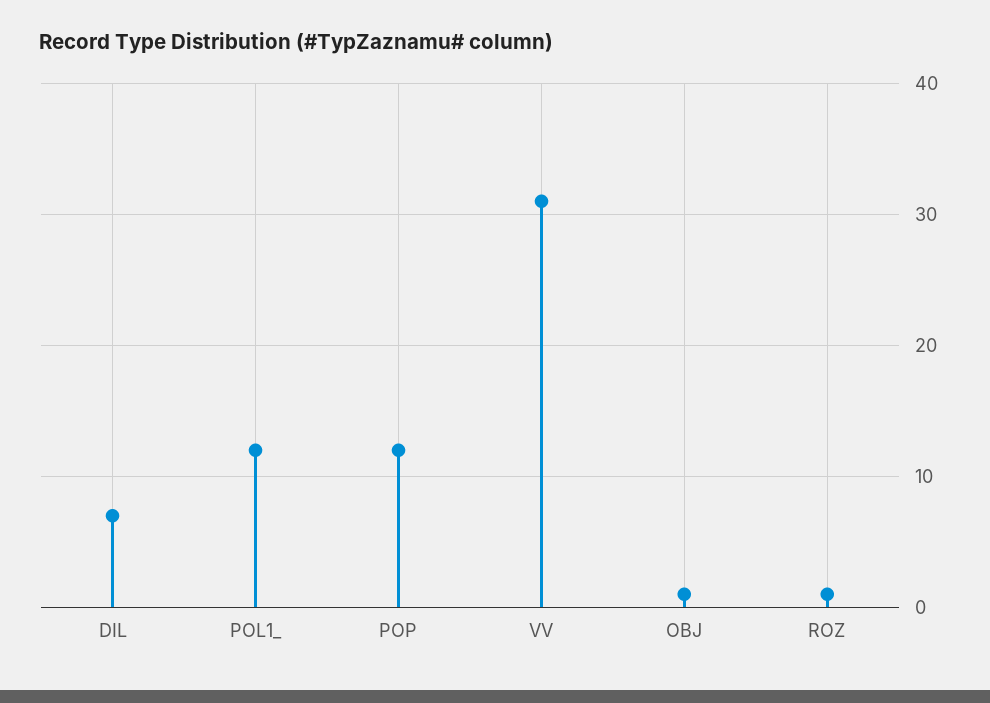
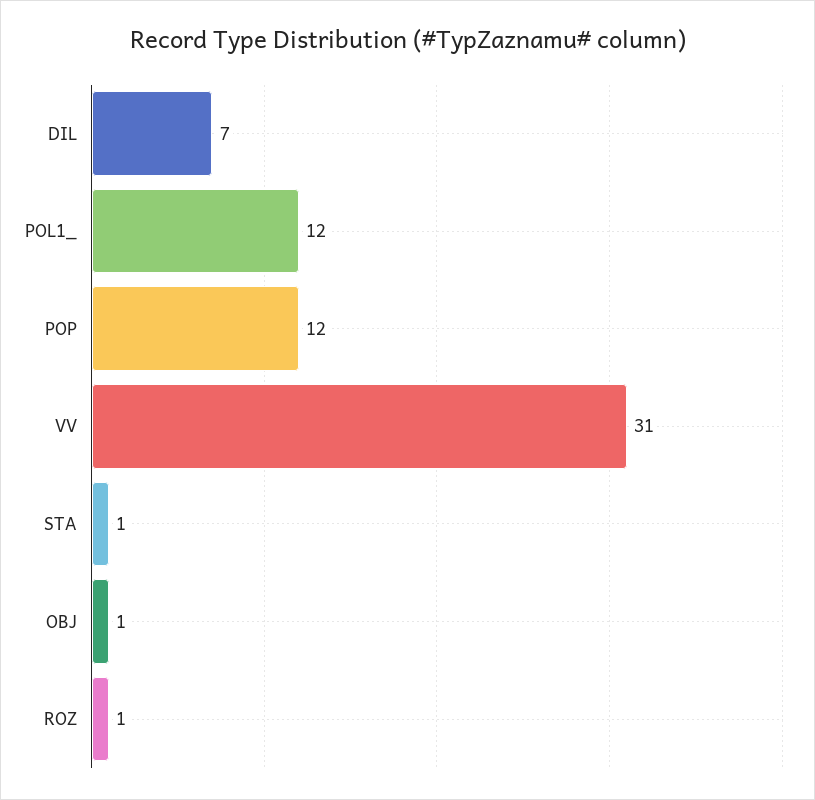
  {
    "DIL": 7,
    "POL1_": 12,
    "POP": 12,
    "VV": 31,
    "OBJ": 1,
-   "ROZ": 1
+   "ROZ": 1,
+   "STA": 1
  }

